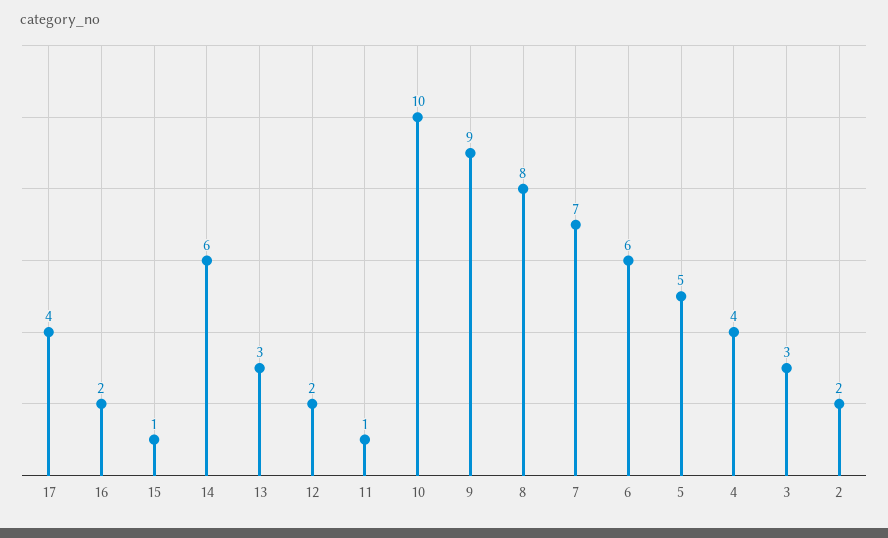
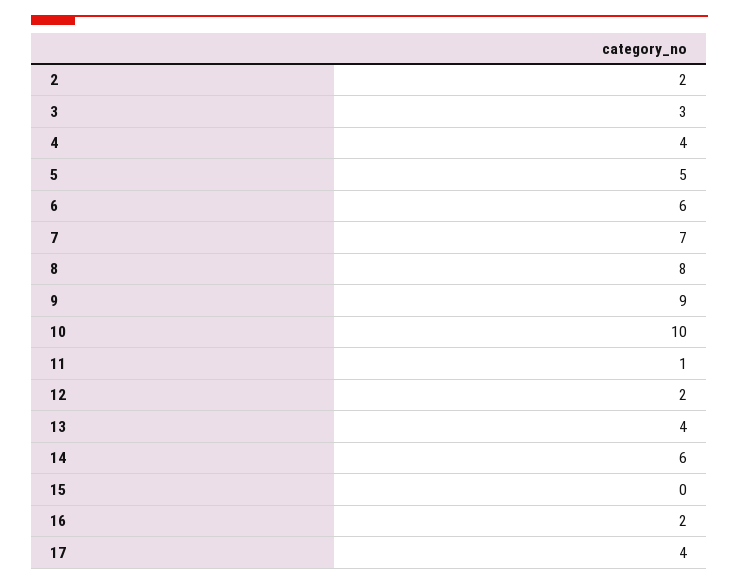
  {
    "17": 4,
    "16": 2,
-   "15": 1,
+   "15": 0,
    "14": 6,
-   "13": 3,
+   "13": 4,
    "12": 2,
    "11": 1,
    "10": 10,
    "9": 9,
    "8": 8,
    "7": 7,
    "6": 6,
    "5": 5,
    "4": 4,
    "3": 3,
    "2": 2
  }

